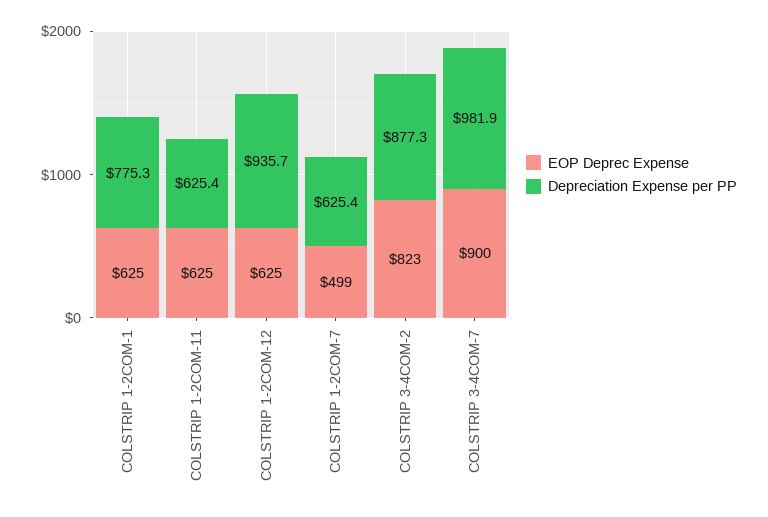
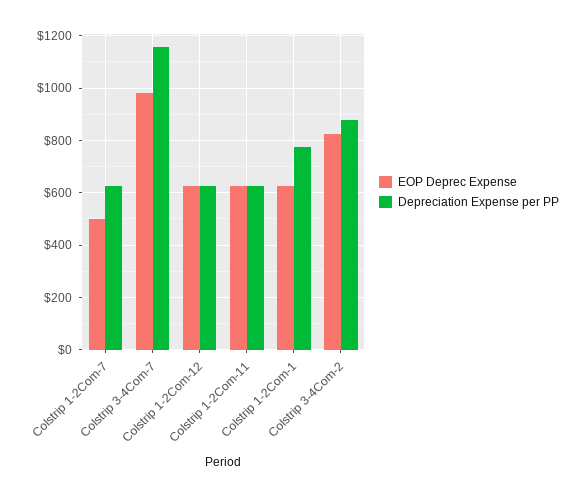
  {
    "EOP Deprec Expense": {
      "COLSTRIP 1-2COM-1": 625,
      "COLSTRIP 1-2COM-11": 625,
      "COLSTRIP 1-2COM-12": 625,
      "COLSTRIP 1-2COM-7": 499,
      "COLSTRIP 3-4COM-2": 823,
-     "COLSTRIP 3-4COM-7": 900
+     "COLSTRIP 3-4COM-7": 975
    },
    "Depreciation Expense per PP": {
      "COLSTRIP 1-2COM-1": 775.3,
      "COLSTRIP 1-2COM-11": 625.4,
-     "COLSTRIP 1-2COM-12": 935.7,
+     "COLSTRIP 1-2COM-12": 625,
      "COLSTRIP 1-2COM-7": 625.4,
      "COLSTRIP 3-4COM-2": 877.3,
-     "COLSTRIP 3-4COM-7": 981.9
+     "COLSTRIP 3-4COM-7": 1150
    }
  }

